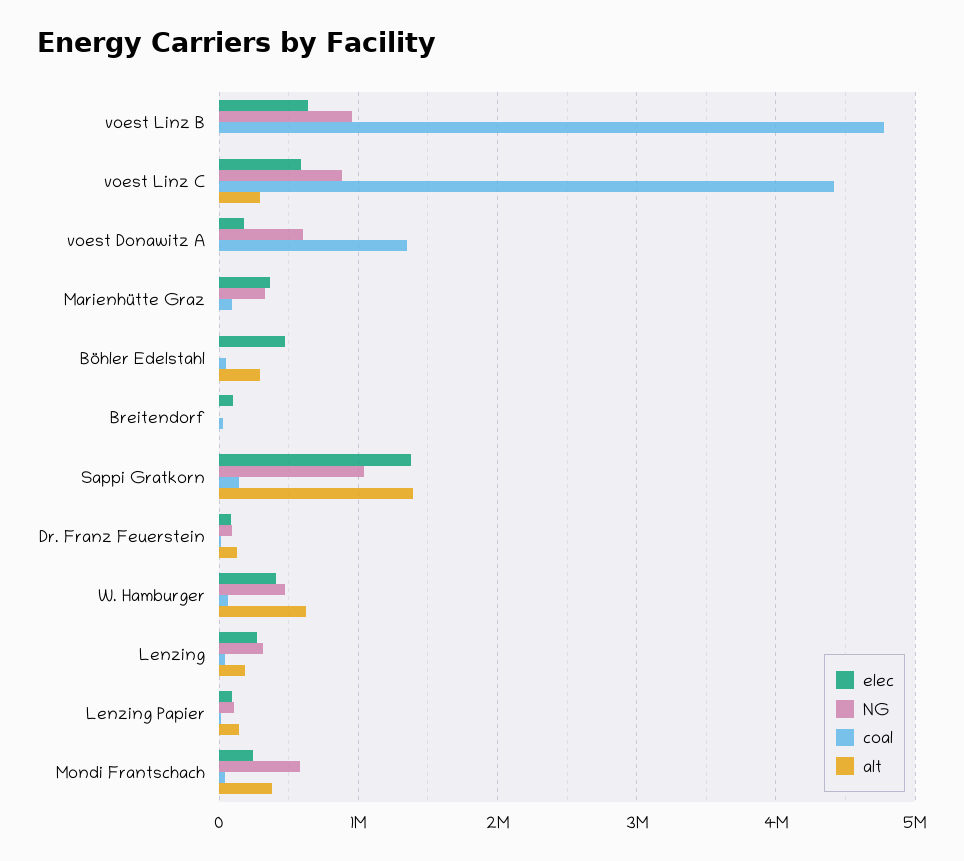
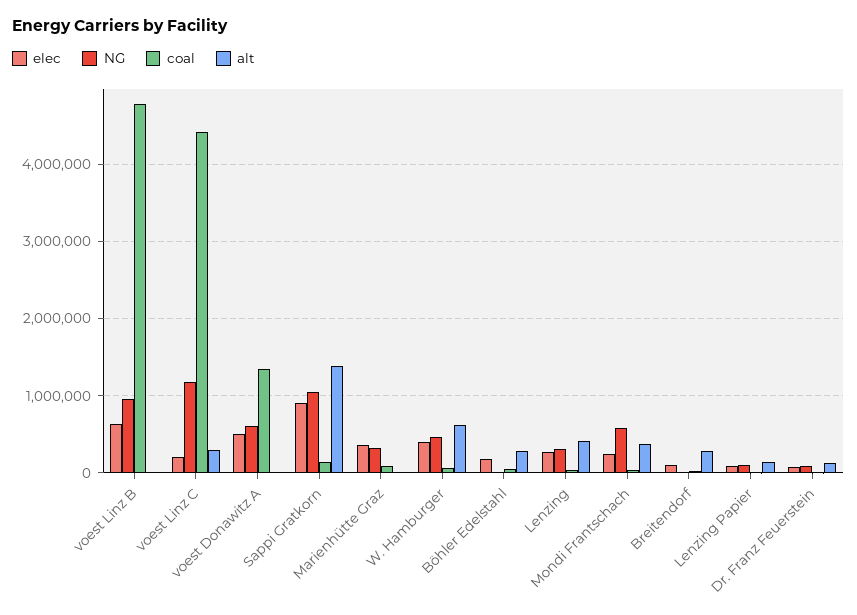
  {
    "elec": {
      "voest Linz B": 600000,
-     "voest Linz C": 600000,
+     "voest Linz C": 200000,
-     "voest Donawitz A": 200000,
+     "voest Donawitz A": 500000,
      "Marienhütte Graz": 400000,
-     "Böhler Edelstahl": 500000,
+     "Böhler Edelstahl": 200000,
      "Breitendorf": 100000,
-     "Sappi Gratkorn": 1400000,
+     "Sappi Gratkorn": 900000,
      "Dr. Franz Feuerstein": 100000,
      "W. Hamburger": 400000,
      "Lenzing": 300000,
      "Lenzing Papier": 100000,
      "Mondi Frantschach": 200000
    },
    "NG": {
      "voest Linz B": 1000000,
-     "voest Linz C": 900000,
+     "voest Linz C": 1200000,
      "voest Donawitz A": 600000,
      "Marienhütte Graz": 300000,
      "Böhler Edelstahl": 0,
      "Breitendorf": 0,
      "Sappi Gratkorn": 1000000,
      "Dr. Franz Feuerstein": 100000,
      "W. Hamburger": 500000,
      "Lenzing": 300000,
      "Lenzing Papier": 100000,
      "Mondi Frantschach": 600000
    },
    "coal": {
      "voest Linz B": 4800000,
      "voest Linz C": 4400000,
      "voest Donawitz A": 1400000,
      "Marienhütte Graz": 100000,
      "Böhler Edelstahl": 0,
      "Breitendorf": 0,
      "Sappi Gratkorn": 100000,
      "Dr. Franz Feuerstein": 0,
      "W. Hamburger": 100000,
      "Lenzing": 0,
      "Lenzing Papier": 0,
      "Mondi Frantschach": 0
    },
    "alt": {
      "voest Linz B": 0,
      "voest Linz C": 300000,
      "voest Donawitz A": 0,
      "Marienhütte Graz": 0,
      "Böhler Edelstahl": 300000,
-     "Breitendorf": 0,
+     "Breitendorf": 300000,
      "Sappi Gratkorn": 1400000,
      "Dr. Franz Feuerstein": 100000,
      "W. Hamburger": 600000,
-     "Lenzing": 200000,
+     "Lenzing": 400000,
      "Lenzing Papier": 100000,
      "Mondi Frantschach": 400000
    }
  }

